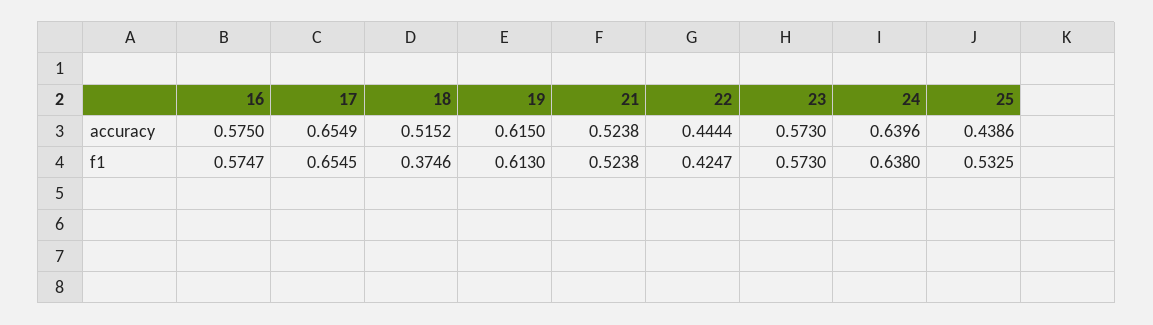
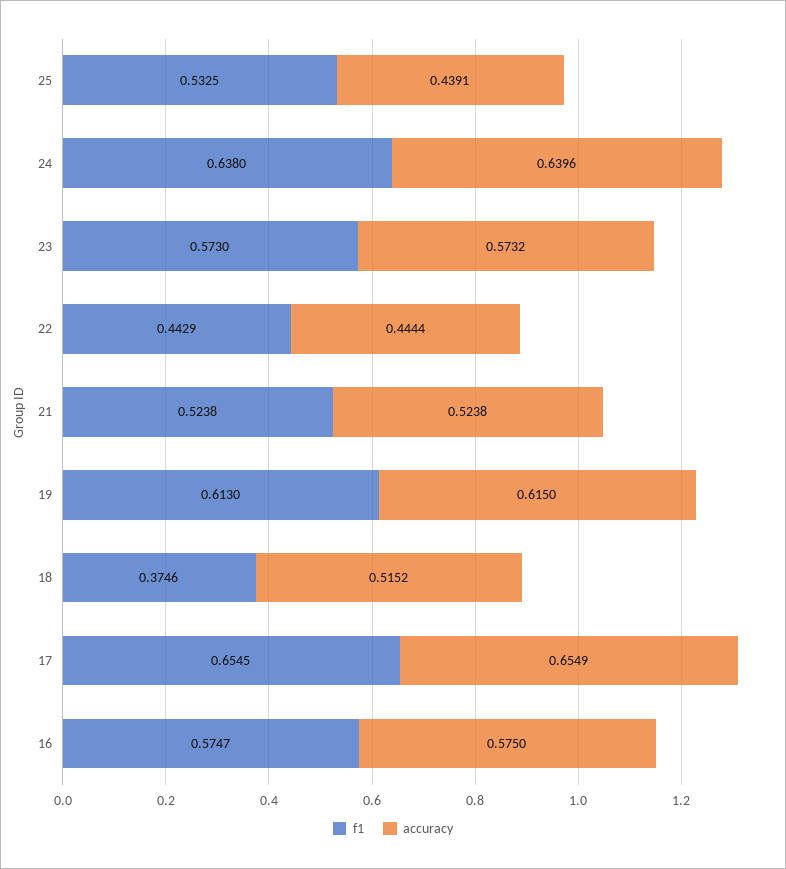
  {
    "accuracy": {
      "16": 0.575,
      "17": 0.6549,
      "18": 0.5152,
      "19": 0.615,
      "21": 0.5238,
      "22": 0.4444,
-     "23": 0.573,
+     "23": 0.5732,
      "24": 0.6396,
-     "25": 0.4386
+     "25": 0.4391
    },
    "f1": {
      "16": 0.5747,
      "17": 0.6545,
      "18": 0.3746,
      "19": 0.613,
      "21": 0.5238,
-     "22": 0.4247,
+     "22": 0.4429,
      "23": 0.573,
      "24": 0.638,
      "25": 0.5325
    }
  }

